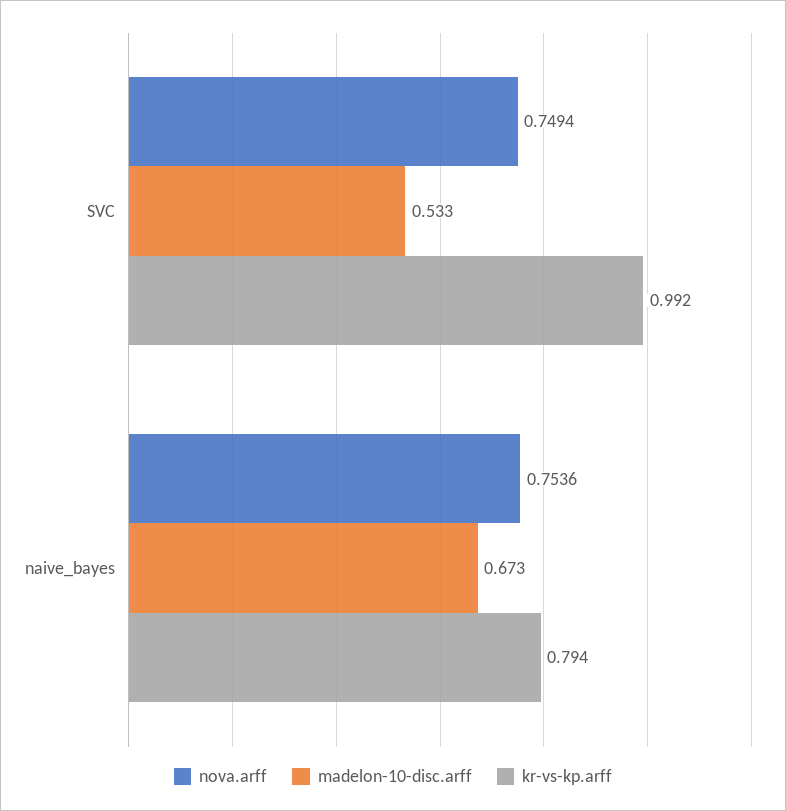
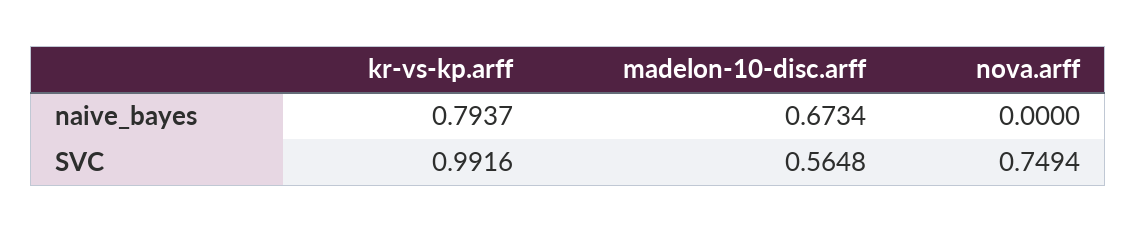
  {
    "nova.arff": {
      "SVC": 0.7494,
-     "naive_bayes": 0.7536
+     "naive_bayes": 0
    },
    "madelon-10-disc.arff": {
-     "SVC": 0.533,
+     "SVC": 0.5648,
      "naive_bayes": 0.6734
    },
    "kr-vs-kp.arff": {
      "SVC": 0.9916,
      "naive_bayes": 0.7937
    }
  }

